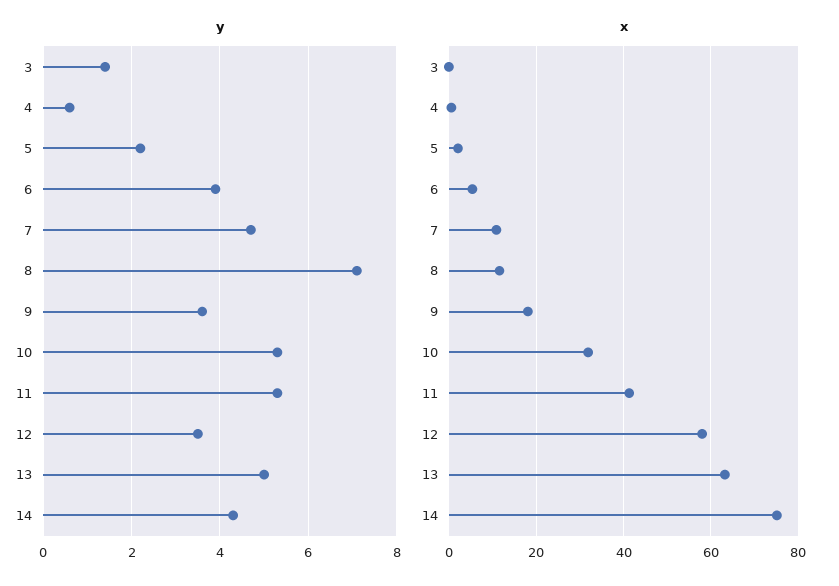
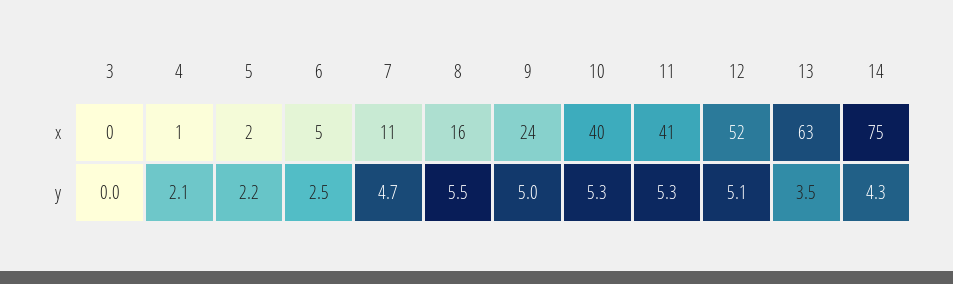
  {
    "y": {
-     "3": 1.5,
+     "3": 0,
-     "4": 0.5,
+     "4": 2.1,
      "5": 2.2,
-     "6": 4,
+     "6": 2.5,
      "7": 4.7,
-     "8": 7,
+     "8": 5.5,
-     "9": 3.5,
+     "9": 5,
      "10": 5.3,
      "11": 5.3,
-     "12": 3.5,
+     "12": 5.1,
-     "13": 5,
+     "13": 3.5,
      "14": 4.3
    },
    "x": {
      "3": 0,
      "4": 1,
      "5": 2,
      "6": 5,
      "7": 11,
-     "8": 12,
+     "8": 16,
-     "9": 18,
+     "9": 24,
-     "10": 32,
+     "10": 40,
      "11": 41,
-     "12": 58,
+     "12": 52,
      "13": 63,
      "14": 75
    }
  }

